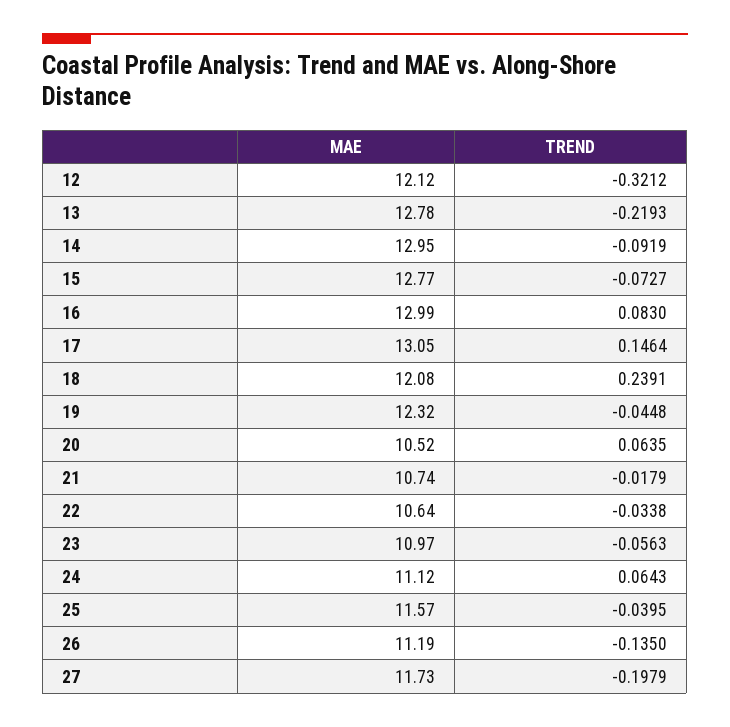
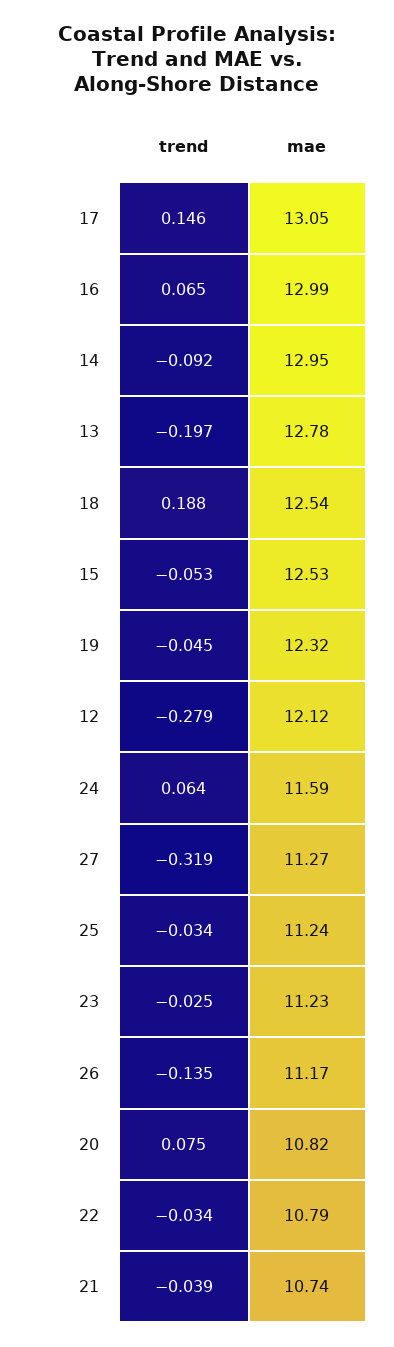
  {
    "MAE": {
      "12": 12.12,
      "13": 12.78,
      "14": 12.95,
-     "15": 12.77,
+     "15": 12.53,
      "16": 12.99,
      "17": 13.05,
-     "18": 12.08,
+     "18": 12.54,
      "19": 12.32,
-     "20": 10.52,
+     "20": 10.82,
      "21": 10.74,
-     "22": 10.64,
+     "22": 10.79,
-     "23": 10.97,
+     "23": 11.23,
-     "24": 11.12,
+     "24": 11.59,
-     "25": 11.57,
+     "25": 11.24,
-     "26": 11.19,
+     "26": 11.17,
-     "27": 11.73
+     "27": 11.27
    },
    "TREND": {
-     "12": -0.3212,
+     "12": -0.279,
-     "13": -0.2193,
+     "13": -0.197,
      "14": -0.0919,
-     "15": -0.0727,
+     "15": -0.053,
-     "16": 0.083,
+     "16": 0.065,
      "17": 0.1464,
-     "18": 0.2391,
+     "18": 0.188,
      "19": -0.0448,
-     "20": 0.0635,
+     "20": 0.075,
-     "21": -0.0179,
+     "21": -0.039,
      "22": -0.0338,
-     "23": -0.0563,
+     "23": -0.025,
      "24": 0.0643,
-     "25": -0.0395,
+     "25": -0.034,
      "26": -0.135,
-     "27": -0.1979
+     "27": -0.319
    }
  }

